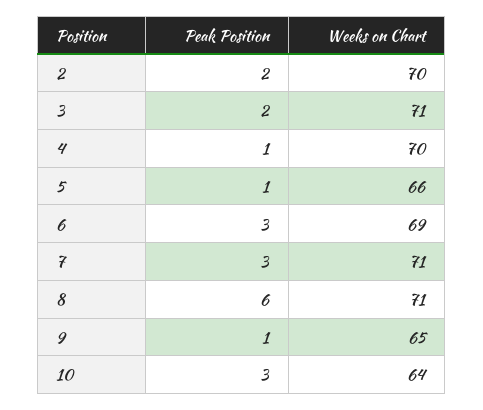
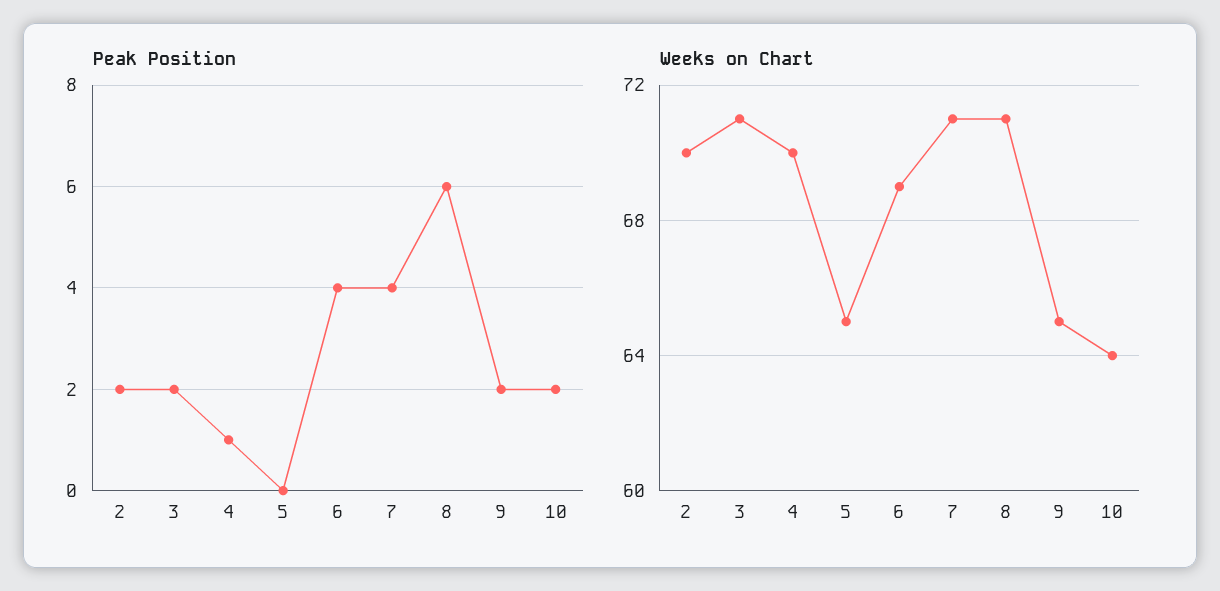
  {
    "Peak Position": {
      "2": 2,
      "3": 2,
      "4": 1,
-     "5": 1,
+     "5": 0,
-     "6": 3,
+     "6": 4,
-     "7": 3,
+     "7": 4,
      "8": 6,
-     "9": 1,
+     "9": 2,
-     "10": 3
+     "10": 2
    },
    "Weeks on Chart": {
      "2": 70,
      "3": 71,
      "4": 70,
-     "5": 66,
+     "5": 65,
      "6": 69,
      "7": 71,
      "8": 71,
      "9": 65,
      "10": 64
    }
  }

